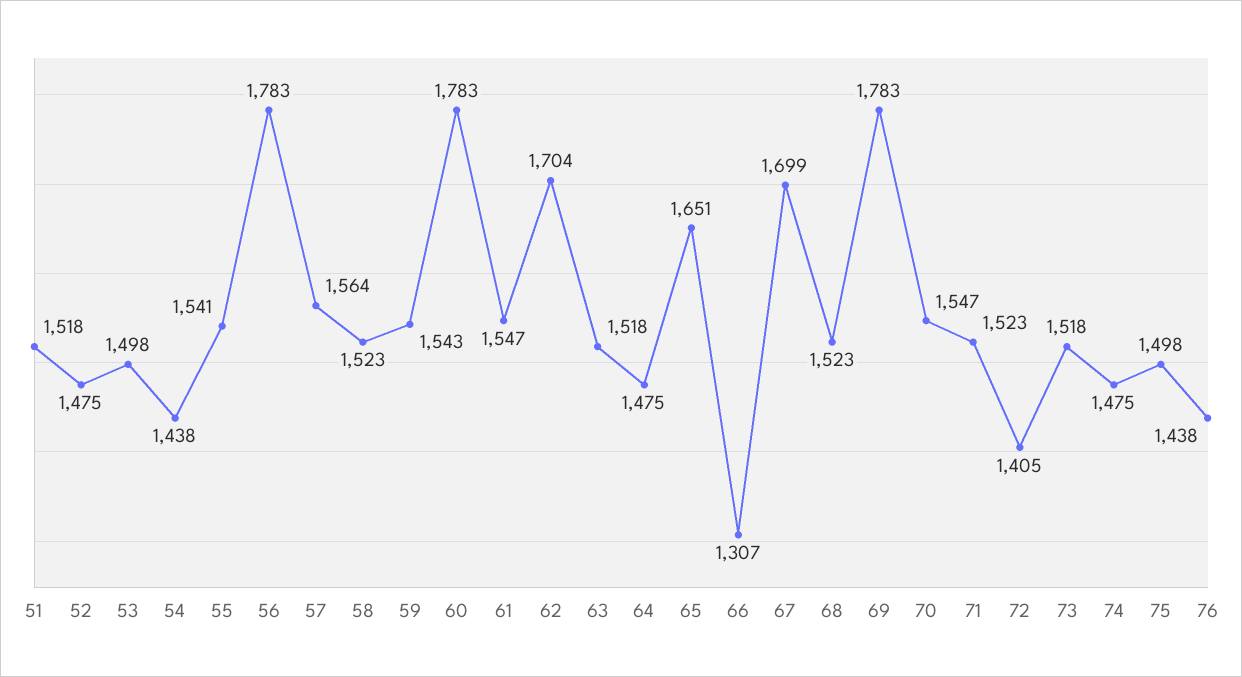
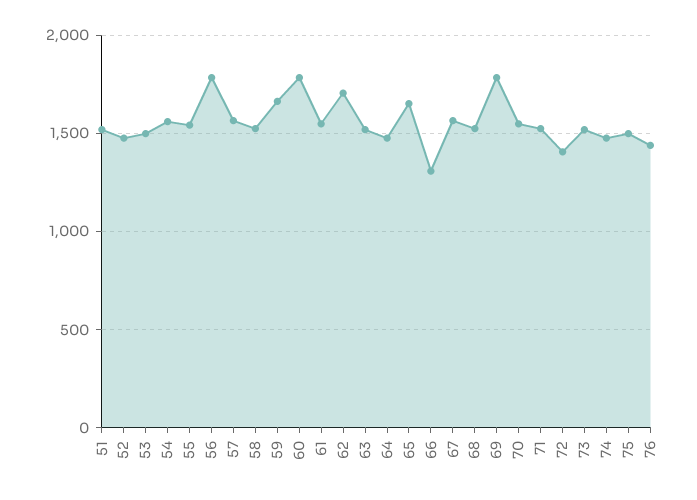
  {
    "51": 1518,
    "52": 1475,
    "53": 1498,
-   "54": 1438,
+   "54": 1550,
    "55": 1541,
    "56": 1783,
    "57": 1564,
    "58": 1523,
-   "59": 1543,
+   "59": 1650,
    "60": 1783,
    "61": 1547,
    "62": 1704,
    "63": 1518,
    "64": 1475,
    "65": 1651,
    "66": 1307,
-   "67": 1699,
+   "67": 1550,
    "68": 1523,
    "69": 1783,
    "70": 1547,
    "71": 1523,
    "72": 1405,
    "73": 1518,
    "74": 1475,
    "75": 1498,
    "76": 1438
  }

